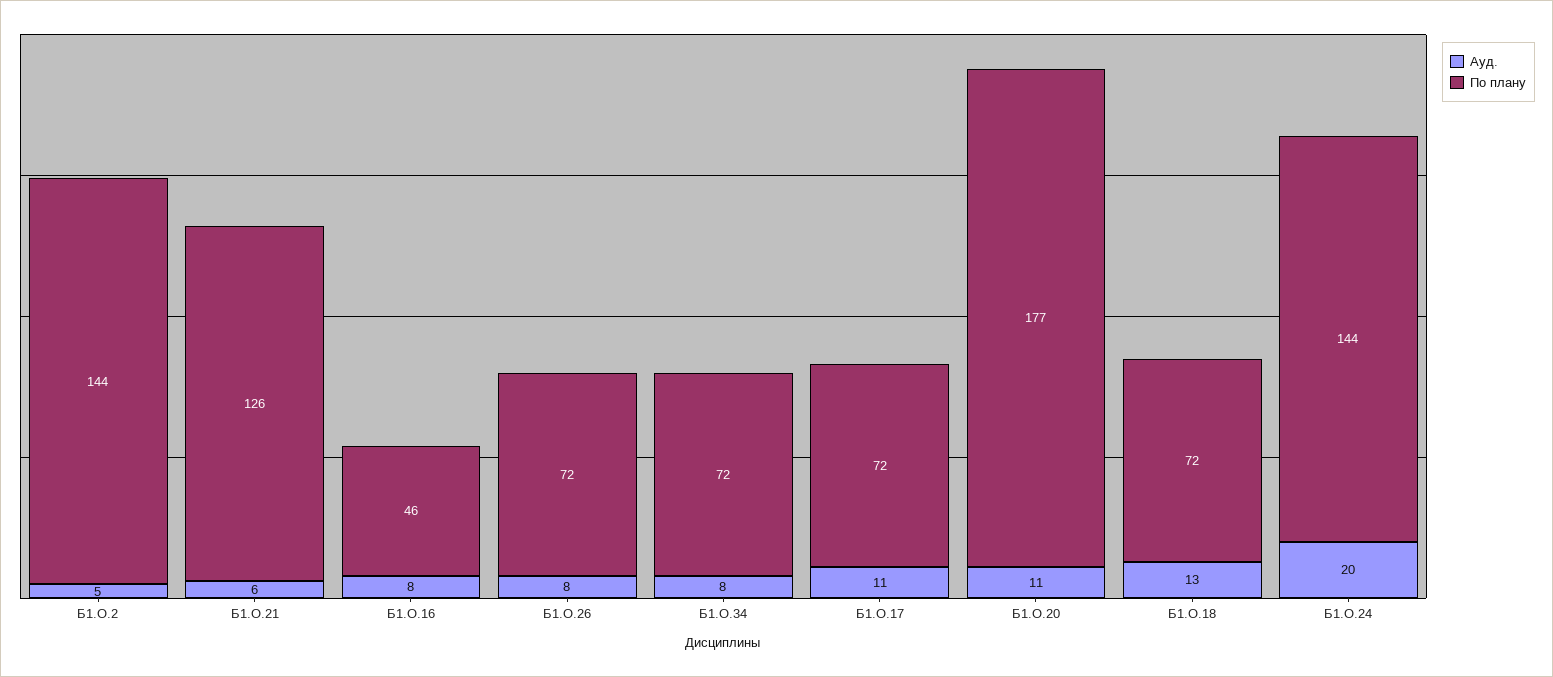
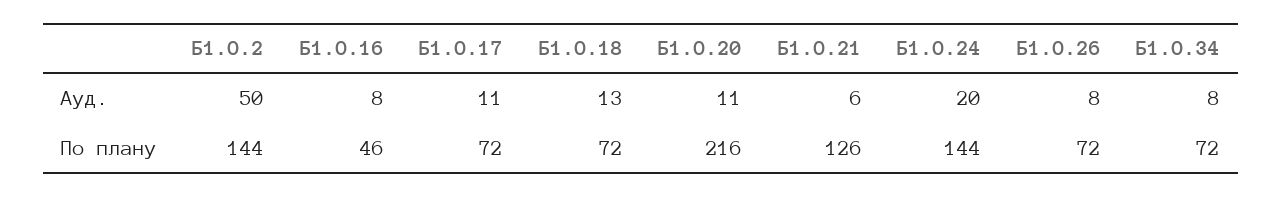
  {
    "Ауд.": {
-     "Б1.О.2": 5,
+     "Б1.О.2": 50,
      "Б1.О.21": 6,
      "Б1.О.16": 8,
      "Б1.О.26": 8,
      "Б1.О.34": 8,
      "Б1.О.17": 11,
      "Б1.О.20": 11,
      "Б1.О.18": 13,
      "Б1.О.24": 20
    },
    "По плану": {
      "Б1.О.2": 144,
      "Б1.О.21": 126,
      "Б1.О.16": 46,
      "Б1.О.26": 72,
      "Б1.О.34": 72,
      "Б1.О.17": 72,
-     "Б1.О.20": 177,
+     "Б1.О.20": 216,
      "Б1.О.18": 72,
      "Б1.О.24": 144
    }
  }

